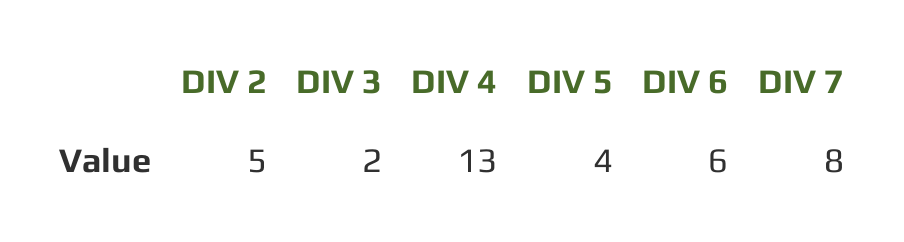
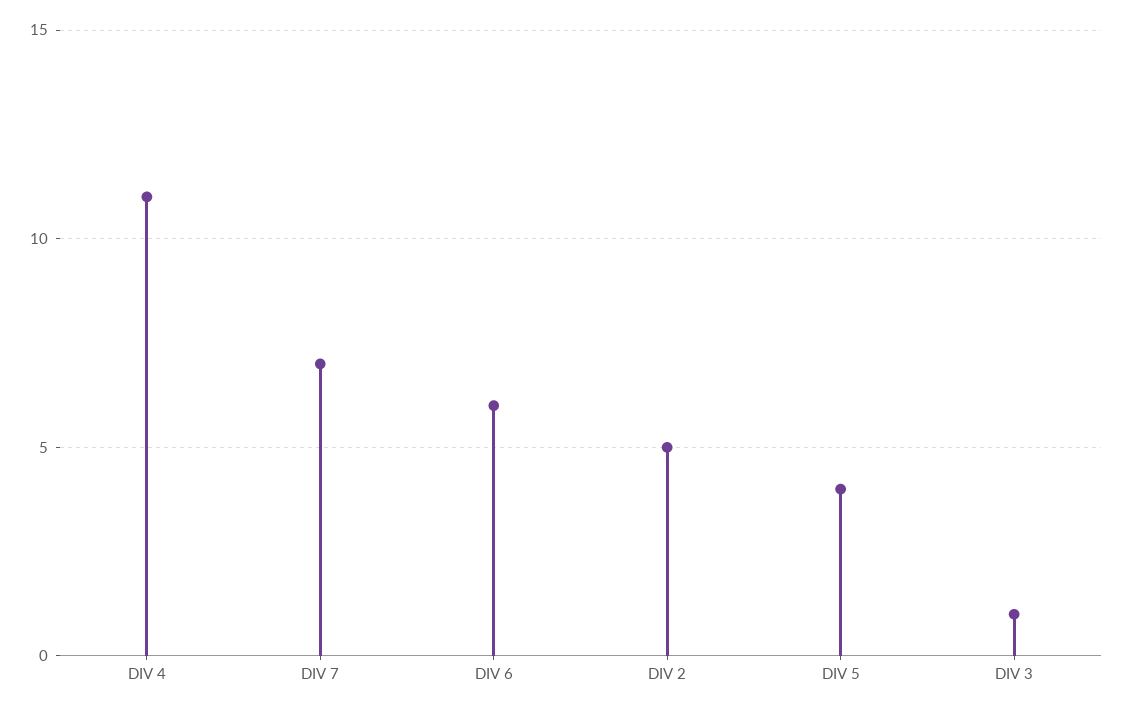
  {
    "DIV 2": 5,
-   "DIV 3": 2,
+   "DIV 3": 1,
-   "DIV 4": 13,
+   "DIV 4": 11,
    "DIV 5": 4,
    "DIV 6": 6,
-   "DIV 7": 8
+   "DIV 7": 7
  }

